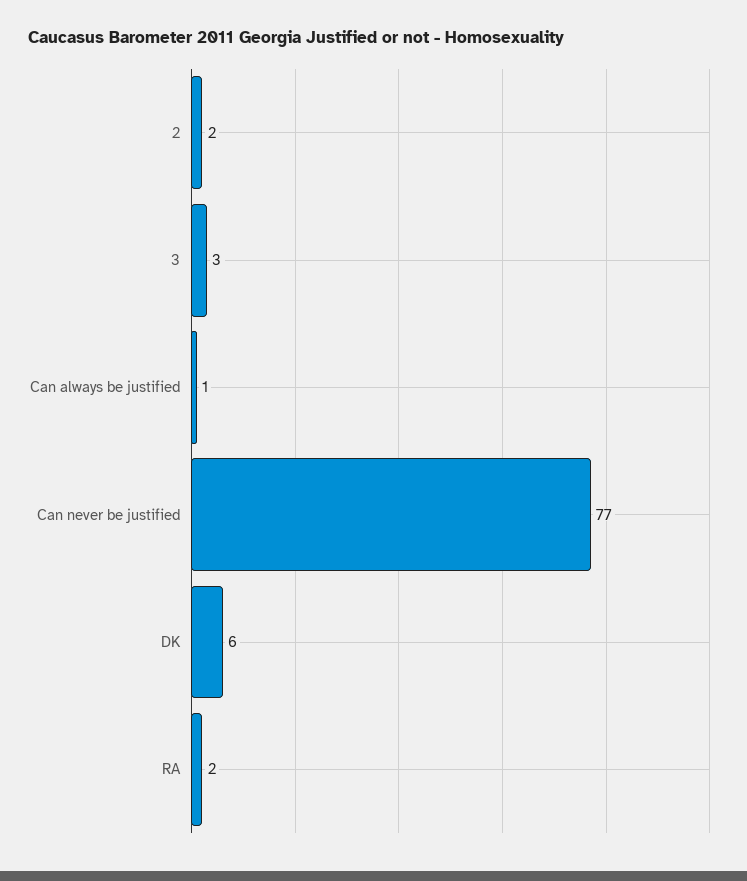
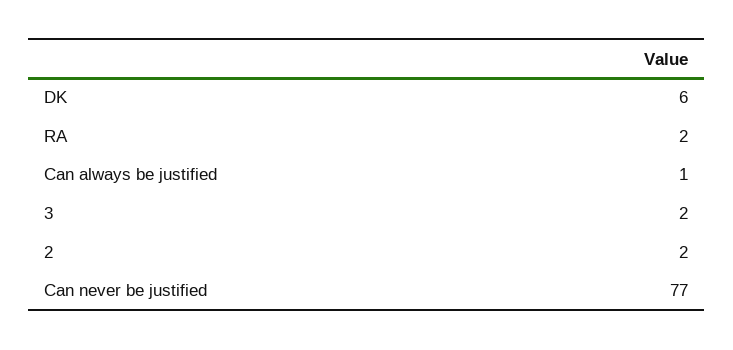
  {
    "2": 2,
-   "3": 3,
+   "3": 2,
    "Can always be justified": 1,
    "Can never be justified": 77,
    "DK": 6,
    "RA": 2
  }

